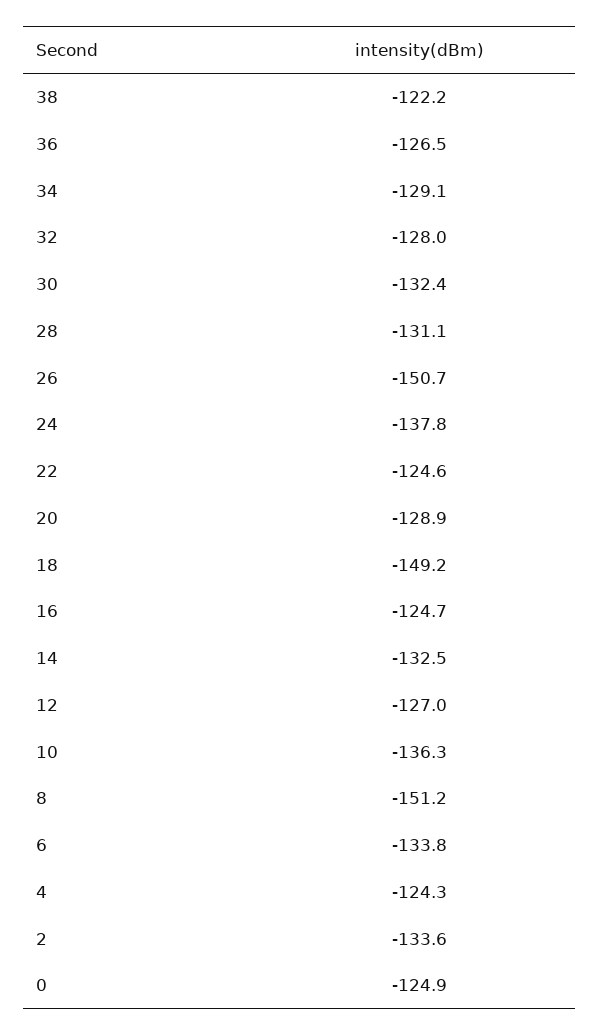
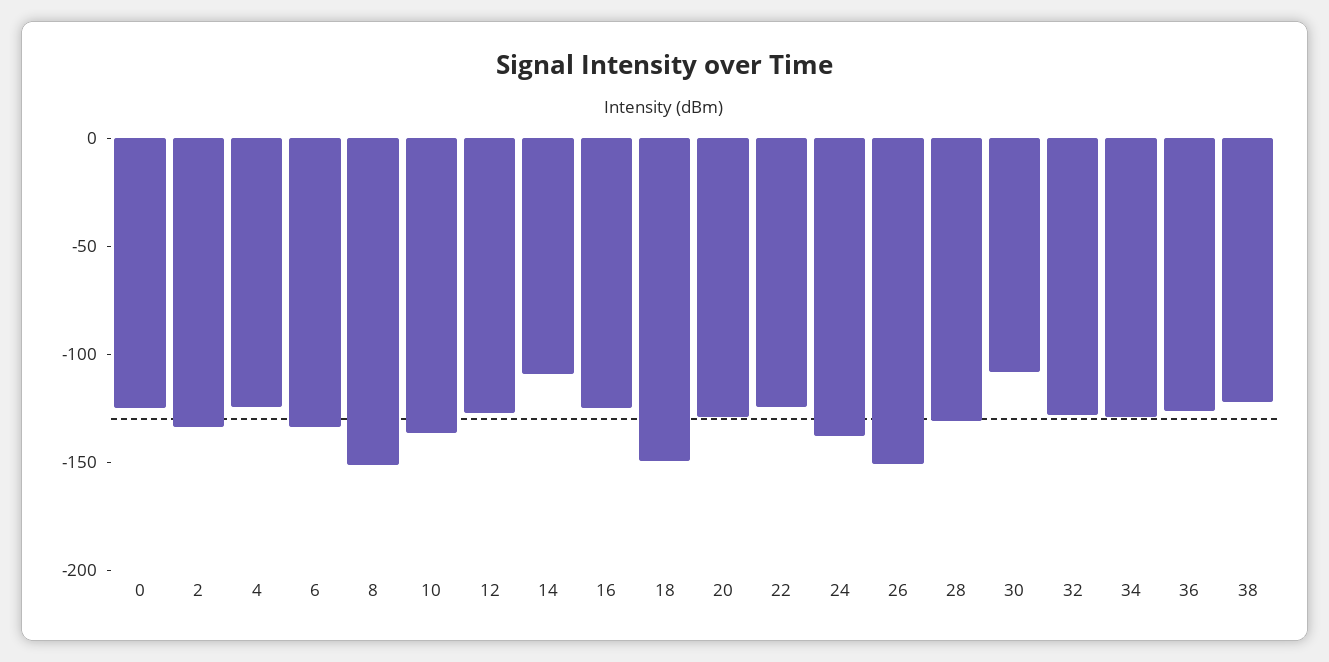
  {
    "38": -122.2,
    "36": -126.5,
    "34": -129.1,
    "32": -128,
-   "30": -132.4,
+   "30": -110,
    "28": -131.1,
    "26": -150.7,
    "24": -137.8,
    "22": -124.6,
    "20": -128.9,
    "18": -149.2,
    "16": -124.7,
-   "14": -132.5,
+   "14": -110,
    "12": -127,
    "10": -136.3,
    "8": -151.2,
    "6": -133.8,
    "4": -124.3,
    "2": -133.6,
    "0": -124.9
  }

